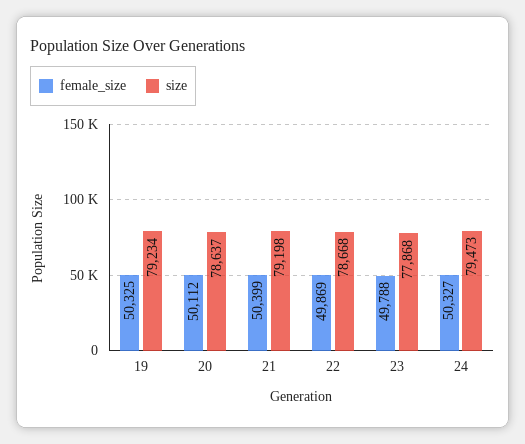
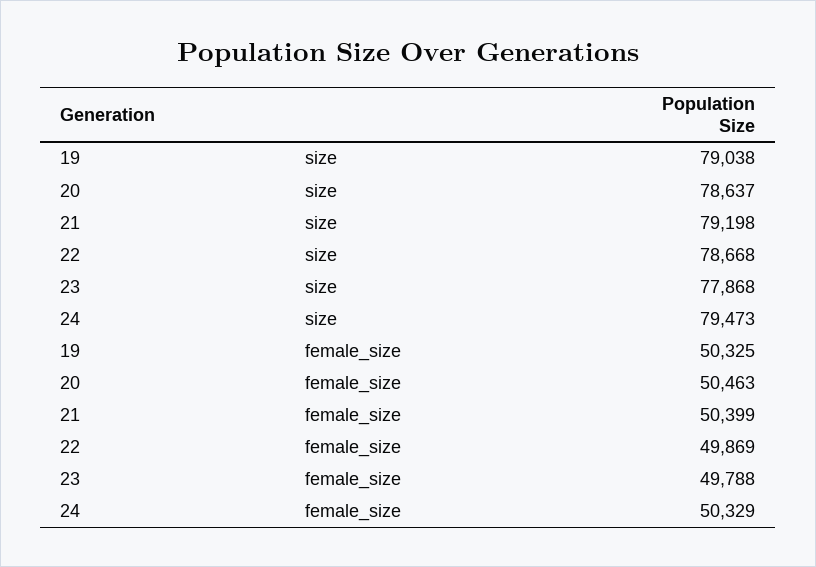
  {
    "female_size": {
      "19": 50325,
-     "20": 50112,
+     "20": 50463,
      "21": 50399,
      "22": 49869,
      "23": 49788,
-     "24": 50327
+     "24": 50329
    },
    "size": {
-     "19": 79234,
+     "19": 79038,
      "20": 78637,
      "21": 79198,
      "22": 78668,
      "23": 77868,
      "24": 79473
    }
  }

